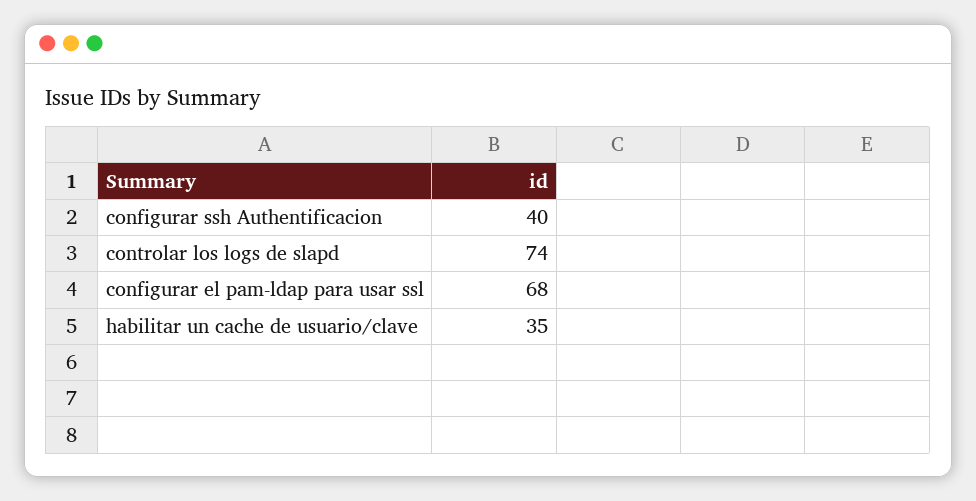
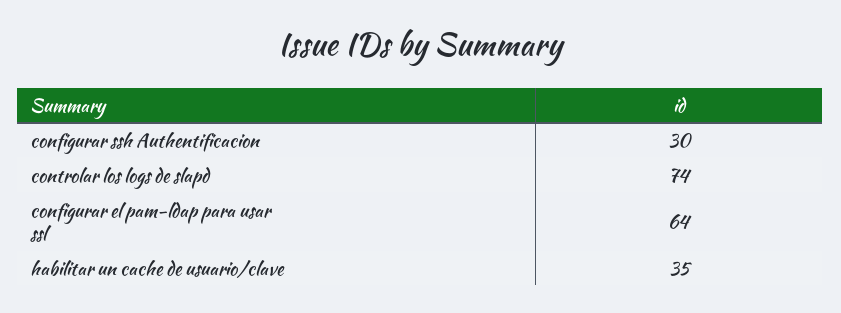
  {
-   "configurar ssh Authentificacion": 40,
+   "configurar ssh Authentificacion": 30,
    "controlar los logs de slapd": 74,
-   "configurar el pam-ldap para usar ssl": 68,
+   "configurar el pam-ldap para usar ssl": 64,
    "habilitar un cache de usuario/clave": 35
  }

